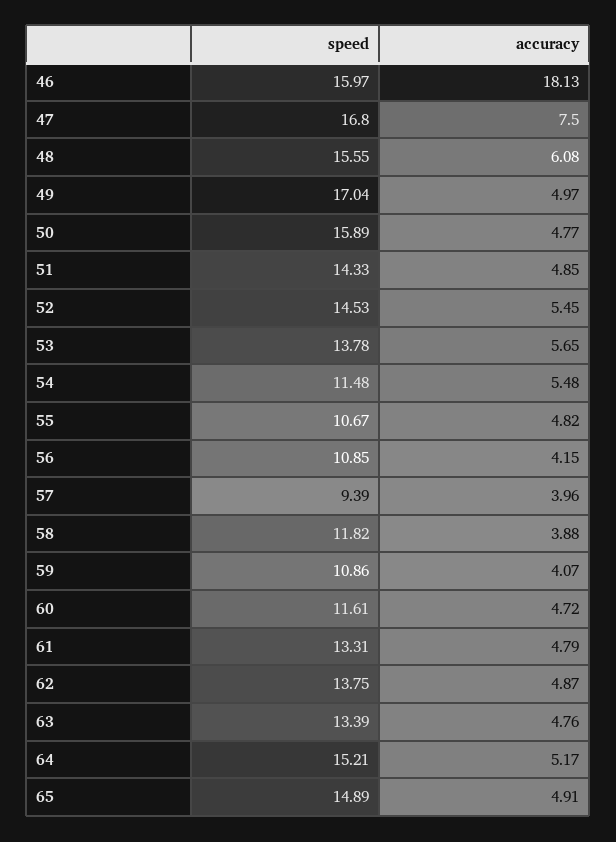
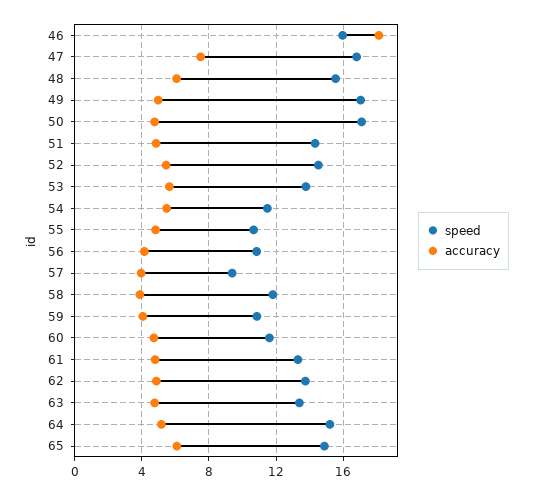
  {
    "speed": {
      "46": 15.97,
      "47": 16.8,
      "48": 15.55,
      "49": 17.04,
-     "50": 15.89,
+     "50": 17,
      "51": 14.33,
      "52": 14.53,
      "53": 13.78,
      "54": 11.48,
      "55": 10.67,
      "56": 10.85,
      "57": 9.39,
      "58": 11.82,
      "59": 10.86,
      "60": 11.61,
      "61": 13.31,
      "62": 13.75,
      "63": 13.39,
      "64": 15.21,
      "65": 14.89
    },
    "accuracy": {
      "46": 18.13,
      "47": 7.5,
      "48": 6.08,
      "49": 4.97,
      "50": 4.77,
      "51": 4.85,
      "52": 5.45,
      "53": 5.65,
      "54": 5.48,
      "55": 4.82,
      "56": 4.15,
      "57": 3.96,
      "58": 3.88,
      "59": 4.07,
      "60": 4.72,
      "61": 4.79,
      "62": 4.87,
      "63": 4.76,
      "64": 5.17,
-     "65": 4.91
+     "65": 6
    }
  }

